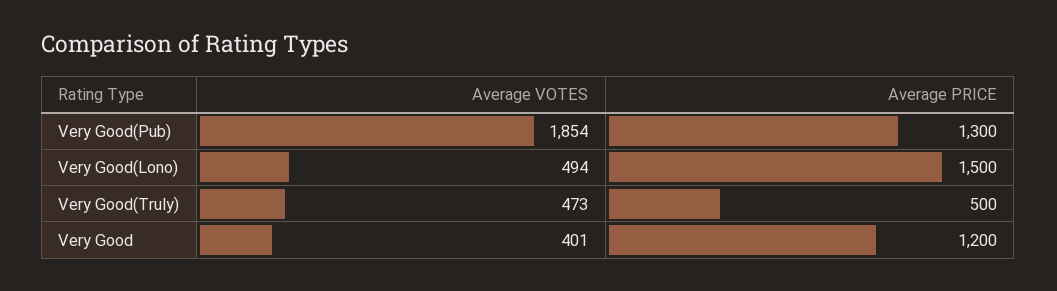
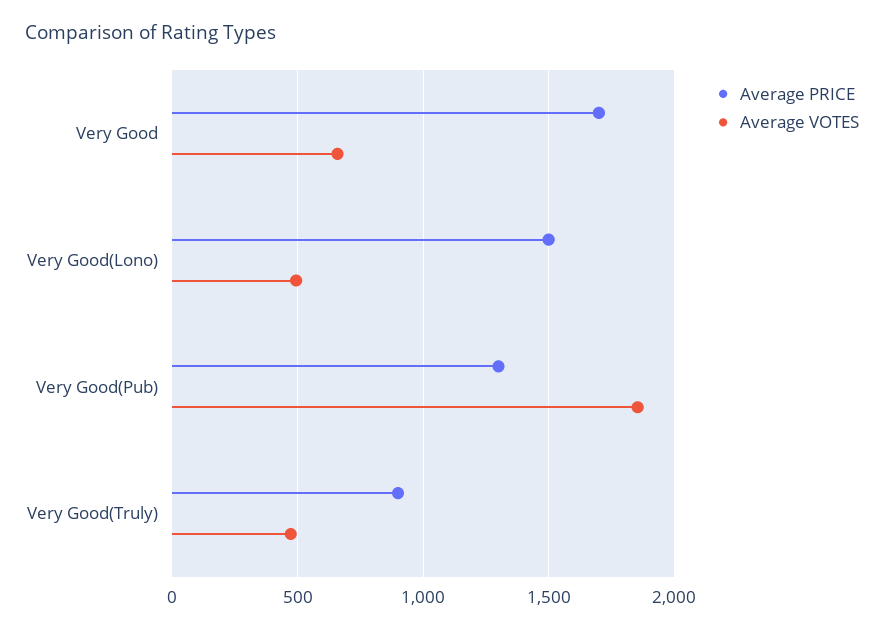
  {
    "Average VOTES": {
      "Very Good(Pub)": 1854,
      "Very Good(Lono)": 494,
      "Very Good(Truly)": 473,
-     "Very Good": 401
+     "Very Good": 650
    },
    "Average PRICE": {
      "Very Good(Pub)": 1300,
      "Very Good(Lono)": 1500,
-     "Very Good(Truly)": 500,
+     "Very Good(Truly)": 900,
-     "Very Good": 1200
+     "Very Good": 1700
    }
  }

